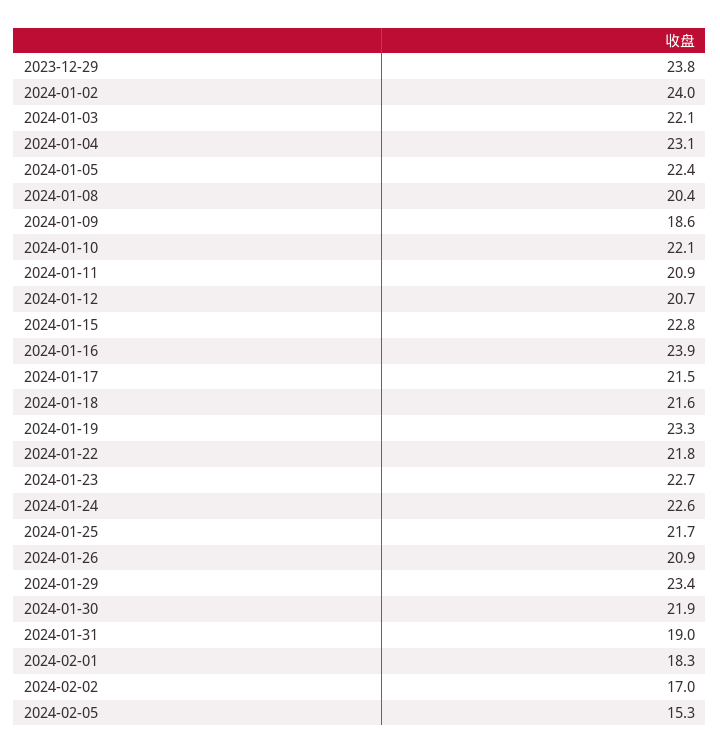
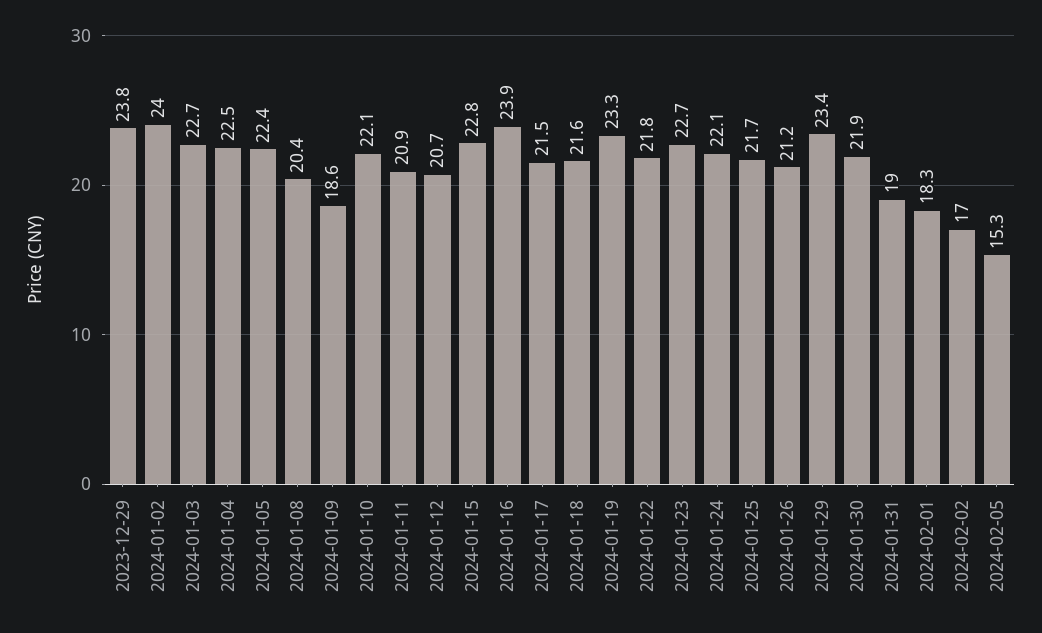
  {
    "2023-12-29": 23.8,
    "2024-01-02": 24,
-   "2024-01-03": 22.1,
+   "2024-01-03": 22.7,
-   "2024-01-04": 23.1,
+   "2024-01-04": 22.5,
    "2024-01-05": 22.4,
    "2024-01-08": 20.4,
    "2024-01-09": 18.6,
    "2024-01-10": 22.1,
    "2024-01-11": 20.9,
    "2024-01-12": 20.7,
    "2024-01-15": 22.8,
    "2024-01-16": 23.9,
    "2024-01-17": 21.5,
    "2024-01-18": 21.6,
    "2024-01-19": 23.3,
    "2024-01-22": 21.8,
    "2024-01-23": 22.7,
-   "2024-01-24": 22.6,
+   "2024-01-24": 22.1,
    "2024-01-25": 21.7,
-   "2024-01-26": 20.9,
+   "2024-01-26": 21.2,
    "2024-01-29": 23.4,
    "2024-01-30": 21.9,
    "2024-01-31": 19,
    "2024-02-01": 18.3,
    "2024-02-02": 17,
    "2024-02-05": 15.3
  }

